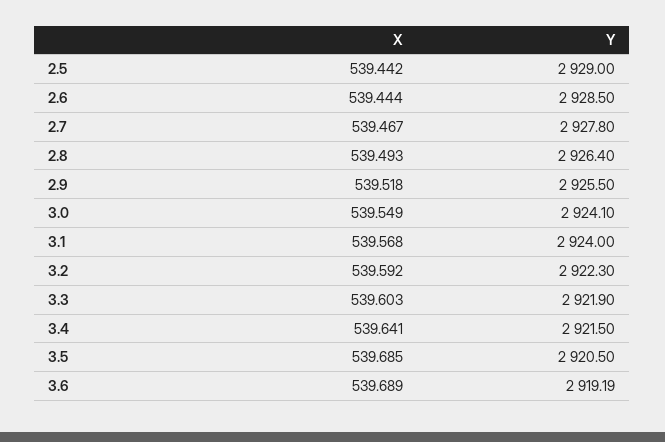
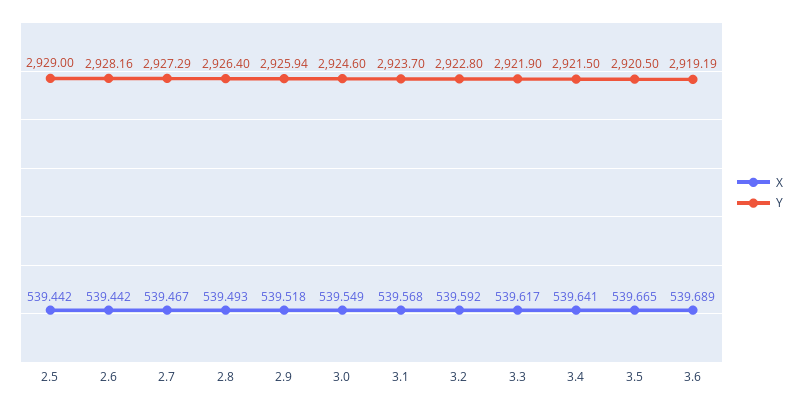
  {
    "X": {
      "2.5": 539.442,
-     "2.6": 539.444,
+     "2.6": 539.442,
      "2.7": 539.467,
      "2.8": 539.493,
      "2.9": 539.518,
      "3.0": 539.549,
      "3.1": 539.568,
      "3.2": 539.592,
-     "3.3": 539.603,
+     "3.3": 539.617,
      "3.4": 539.641,
-     "3.5": 539.685,
+     "3.5": 539.665,
      "3.6": 539.689
    },
    "Y": {
      "2.5": 2929,
-     "2.6": 2928.5,
+     "2.6": 2928.16,
-     "2.7": 2927.8,
+     "2.7": 2927.29,
      "2.8": 2926.4,
-     "2.9": 2925.5,
+     "2.9": 2925.94,
-     "3.0": 2924.1,
+     "3.0": 2924.6,
-     "3.1": 2924,
+     "3.1": 2923.7,
-     "3.2": 2922.3,
+     "3.2": 2922.8,
      "3.3": 2921.9,
      "3.4": 2921.5,
      "3.5": 2920.5,
      "3.6": 2919.19
    }
  }

